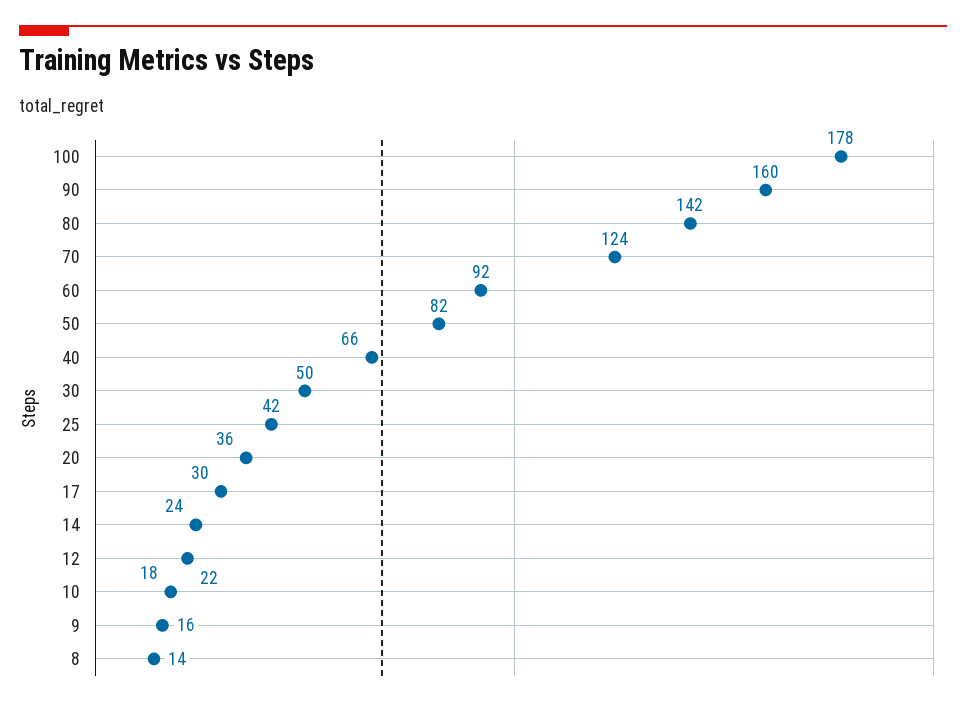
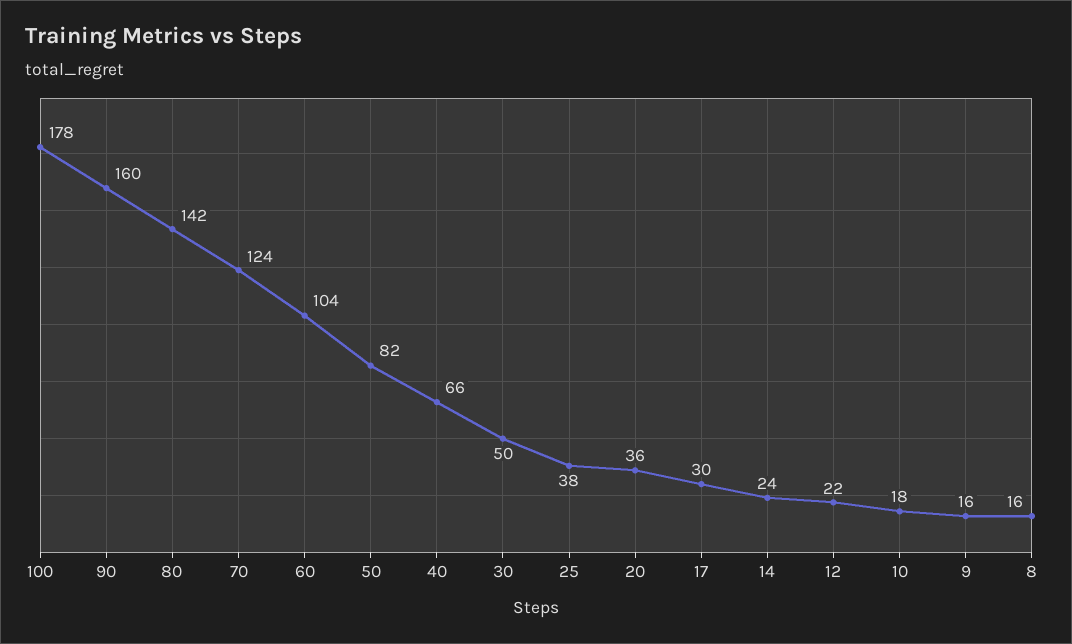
  {
    "100": 178,
    "90": 160,
    "80": 142,
    "70": 124,
-   "60": 92,
+   "60": 104,
    "50": 82,
    "40": 66,
    "30": 50,
-   "25": 42,
+   "25": 38,
    "20": 36,
    "17": 30,
    "14": 24,
    "12": 22,
    "10": 18,
    "9": 16,
-   "8": 14
+   "8": 16
  }

